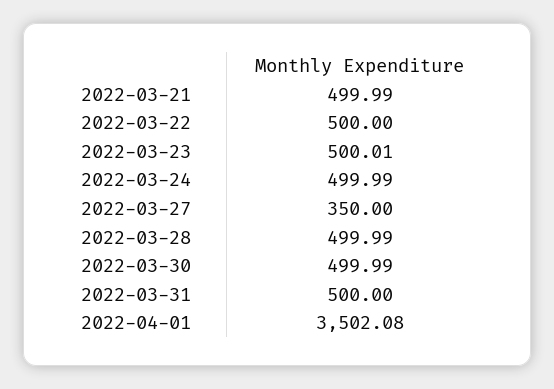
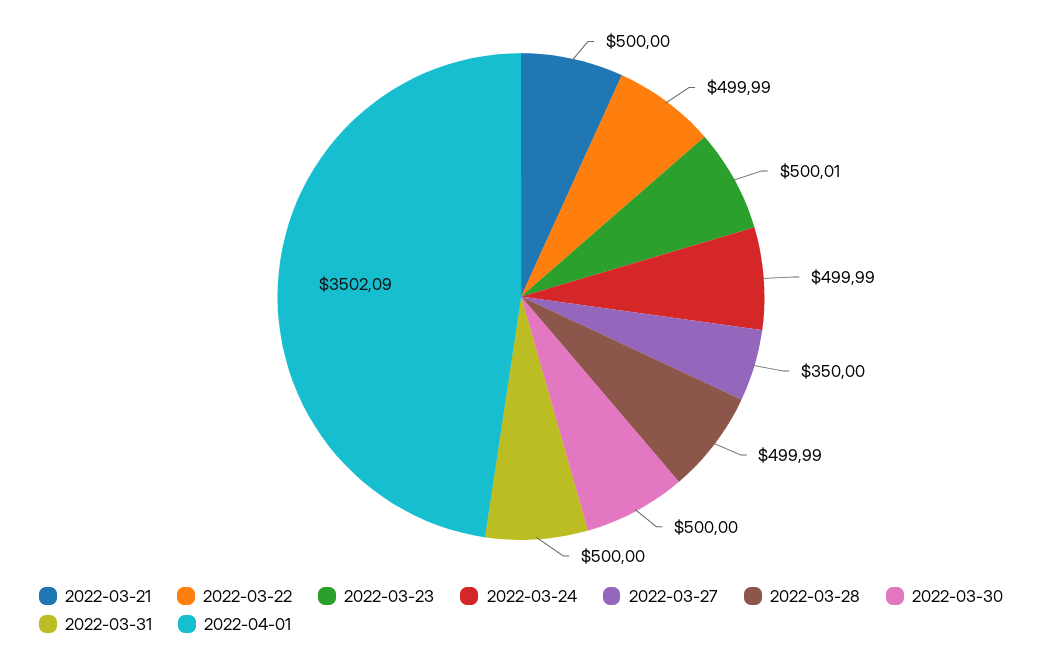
  {
-   "2022-03-21": 499.99,
+   "2022-03-21": 500,
-   "2022-03-22": 500,
+   "2022-03-22": 499.99,
    "2022-03-23": 500.01,
    "2022-03-24": 499.99,
    "2022-03-27": 350,
    "2022-03-28": 499.99,
-   "2022-03-30": 499.99,
+   "2022-03-30": 500,
    "2022-03-31": 500,
-   "2022-04-01": 3502.08
+   "2022-04-01": 3502.09
  }

